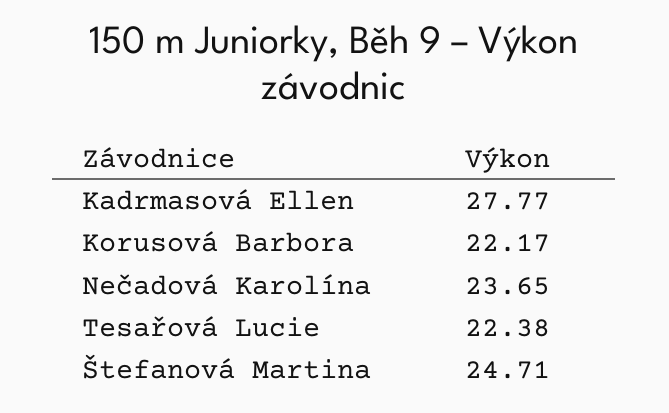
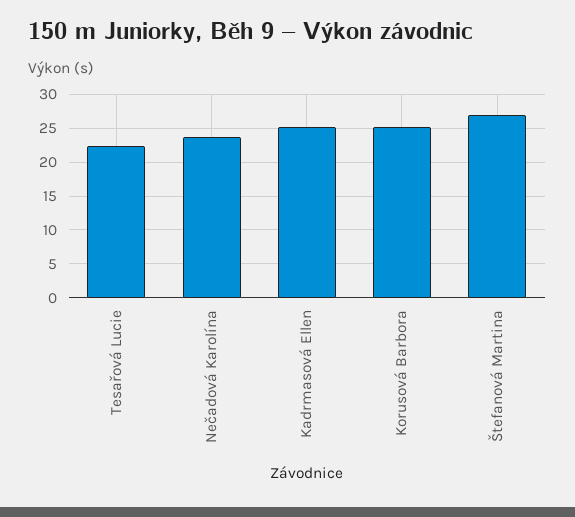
  {
-   "Kadrmasová Ellen": 27.77,
+   "Kadrmasová Ellen": 25,
-   "Korusová Barbora": 22.17,
+   "Korusová Barbora": 25,
    "Nečadová Karolína": 23.65,
    "Tesařová Lucie": 22.38,
-   "Štefanová Martina": 24.71
+   "Štefanová Martina": 27
  }

